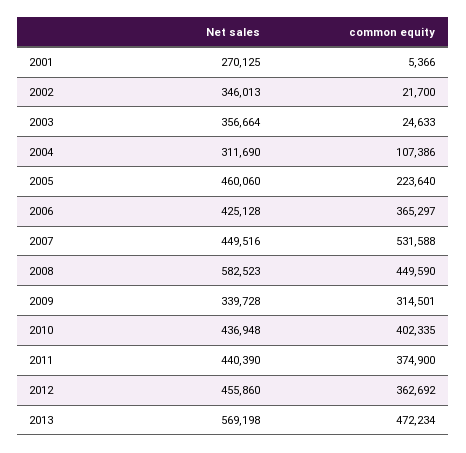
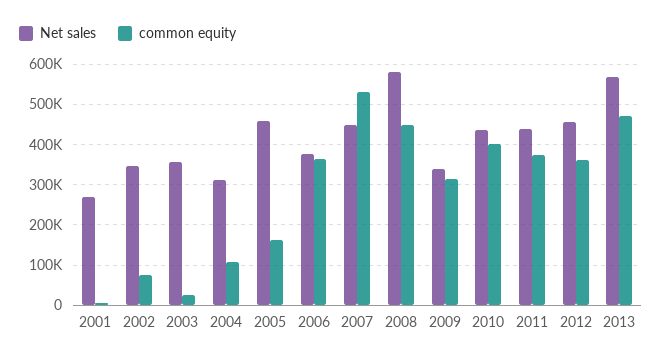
  {
    "Net sales": {
      "2001": 270125,
      "2002": 346013,
      "2003": 356664,
      "2004": 311690,
      "2005": 460060,
-     "2006": 425128,
+     "2006": 380000,
      "2007": 449516,
      "2008": 582523,
      "2009": 339728,
      "2010": 436948,
      "2011": 440390,
      "2012": 455860,
      "2013": 569198
    },
    "common equity": {
      "2001": 5366,
-     "2002": 21700,
+     "2002": 80000,
      "2003": 24633,
      "2004": 107386,
-     "2005": 223640,
+     "2005": 160000,
      "2006": 365297,
      "2007": 531588,
      "2008": 449590,
      "2009": 314501,
      "2010": 402335,
      "2011": 374900,
      "2012": 362692,
      "2013": 472234
    }
  }

